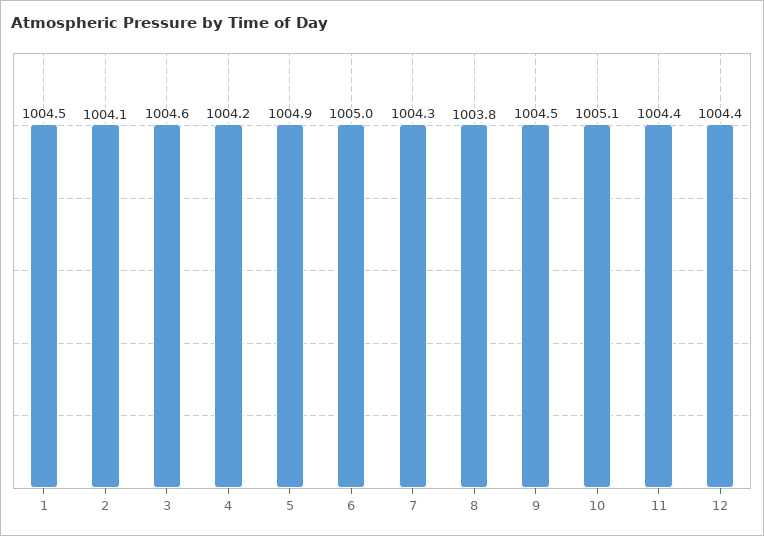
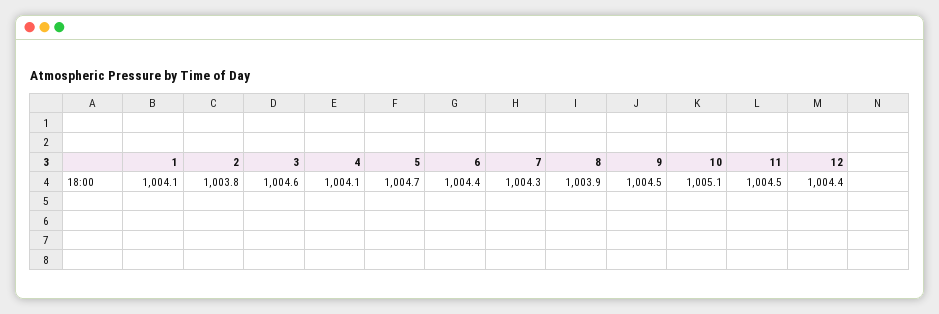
  {
-   "1": 1004.5,
+   "1": 1004.1,
-   "2": 1004.1,
+   "2": 1003.8,
    "3": 1004.6,
-   "4": 1004.2,
+   "4": 1004.1,
-   "5": 1004.9,
+   "5": 1004.7,
-   "6": 1005,
+   "6": 1004.4,
    "7": 1004.3,
-   "8": 1003.8,
+   "8": 1003.9,
    "9": 1004.5,
    "10": 1005.1,
-   "11": 1004.4,
+   "11": 1004.5,
    "12": 1004.4
  }

